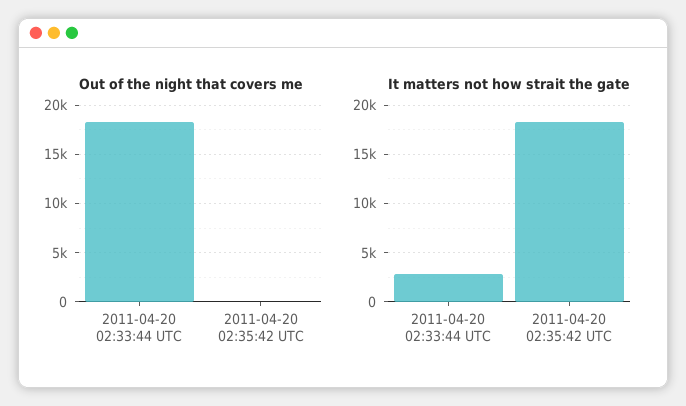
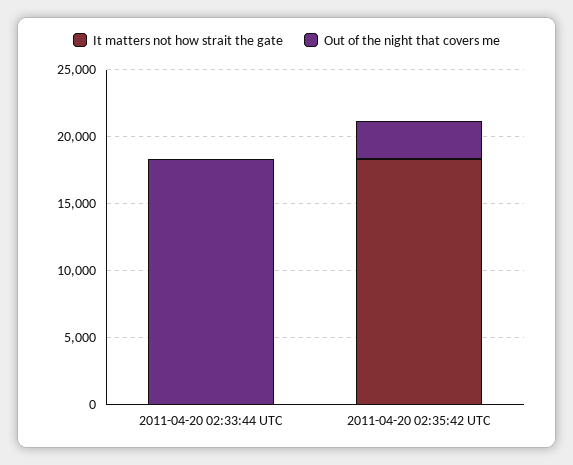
  {
    "Out of the night that covers me": {
      "2011-04-20 02:33:44 UTC": 18000,
-     "2011-04-20 02:35:42 UTC": 0
+     "2011-04-20 02:35:42 UTC": 3000
    },
    "It matters not how strait the gate": {
-     "2011-04-20 02:33:44 UTC": 3000,
+     "2011-04-20 02:33:44 UTC": 0,
      "2011-04-20 02:35:42 UTC": 18000
    }
  }

